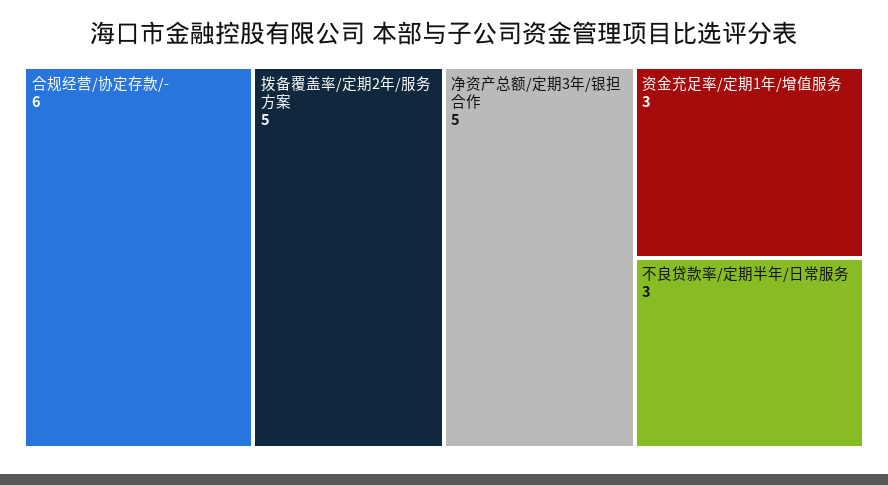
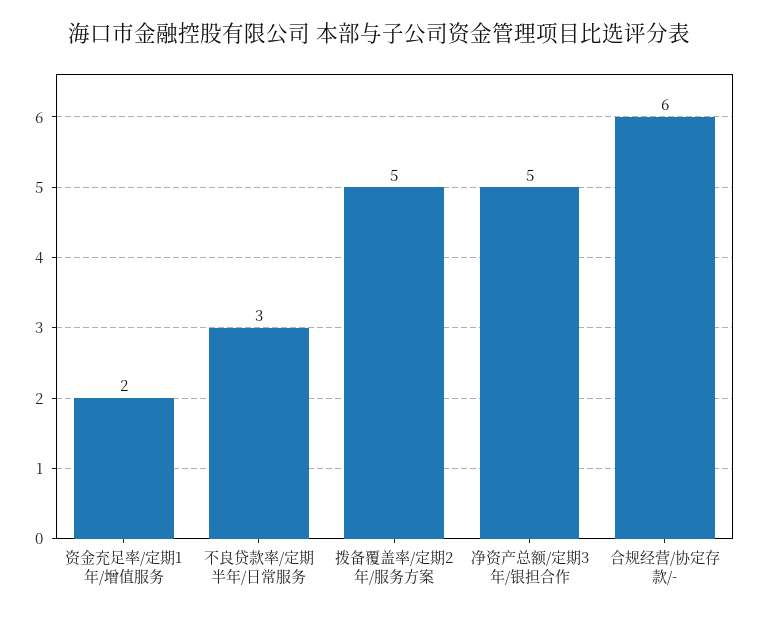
  {
    "合规经营/协定存款/-": 6,
    "拨备覆盖率/定期2年/服务方案": 5,
    "净资产总额/定期3年/银担合作": 5,
-   "资金充足率/定期1年/增值服务": 3,
+   "资金充足率/定期1年/增值服务": 2,
    "不良贷款率/定期半年/日常服务": 3
  }

